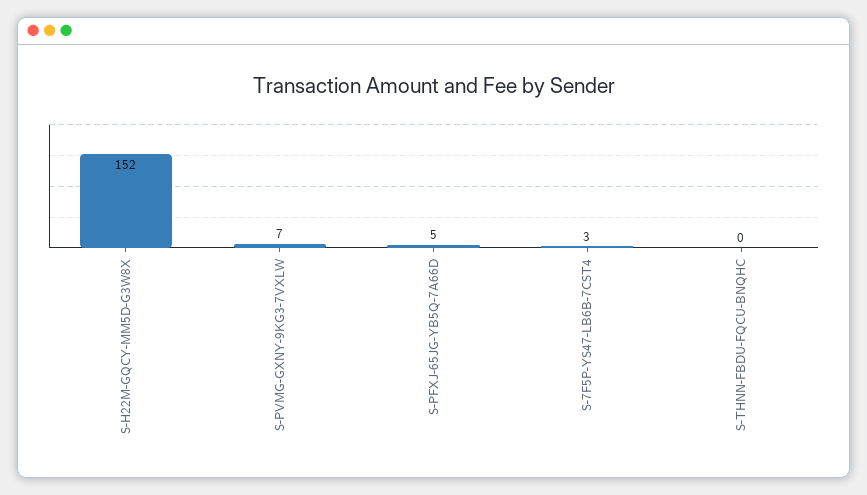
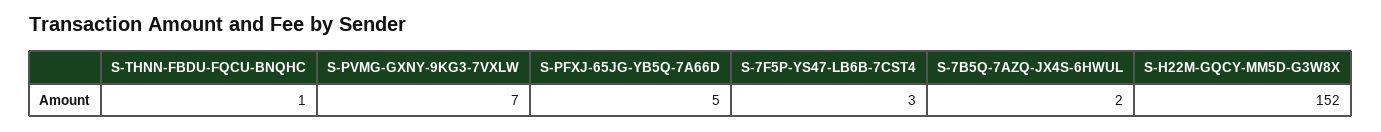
  {
    "S-H22M-GQCY-MM5D-G3W8X": 152,
    "S-PVMG-GXNY-9KG3-7VXLW": 7,
    "S-PFXJ-65JG-YB5Q-7A66D": 5,
    "S-7F5P-YS47-LB6B-7CST4": 3,
-   "S-THNN-FBDU-FQCU-BNQHC": 0
+   "S-THNN-FBDU-FQCU-BNQHC": 1,
+   "S-7B5Q-7AZQ-JX4S-6HWUL": 2
  }

